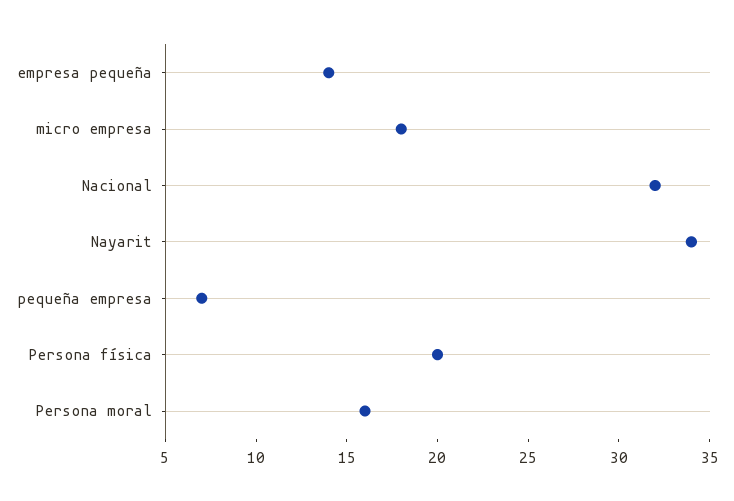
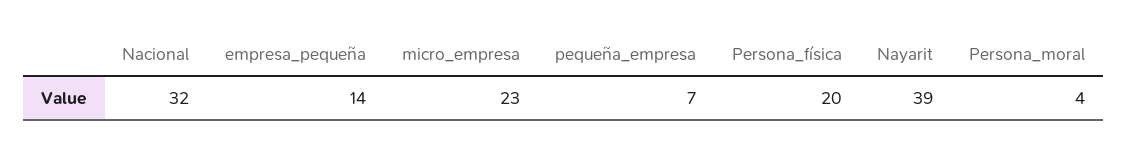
  {
    "empresa pequeña": 14,
-   "micro empresa": 18,
+   "micro empresa": 23,
    "Nacional": 32,
-   "Nayarit": 34,
+   "Nayarit": 39,
    "pequeña empresa": 7,
    "Persona física": 20,
-   "Persona moral": 16
+   "Persona moral": 4
  }

